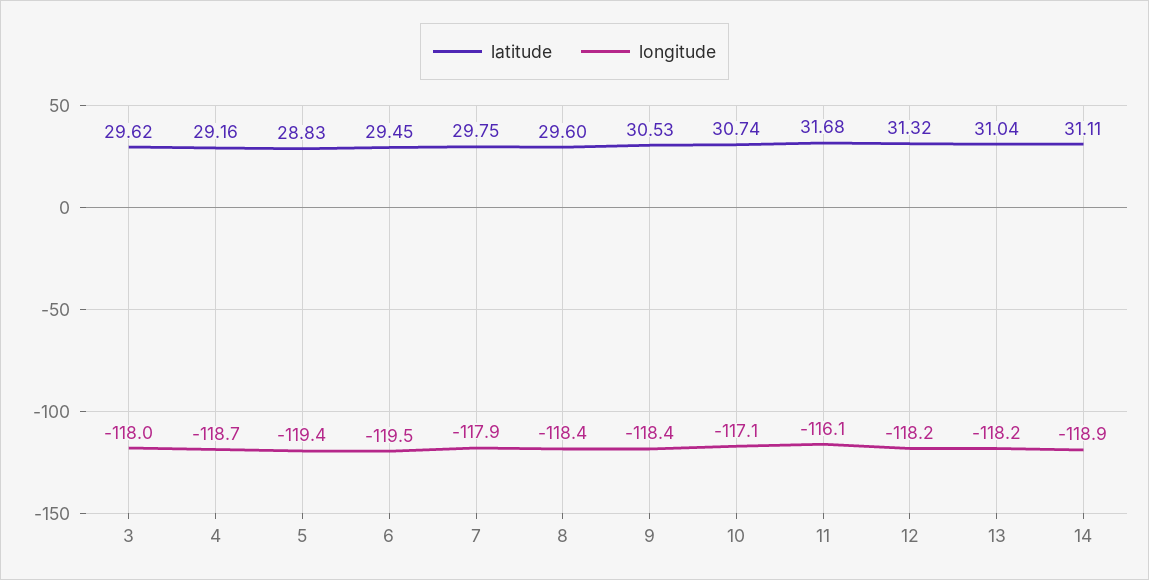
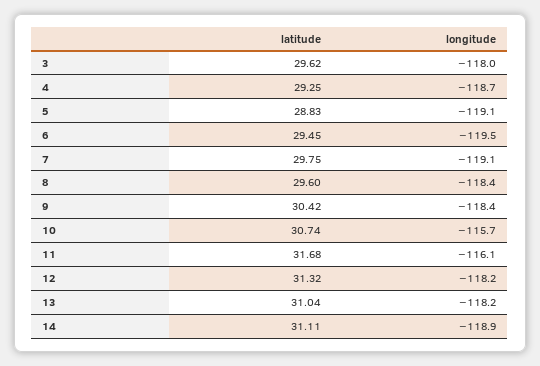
  {
    "latitude": {
      "3": 29.62,
-     "4": 29.16,
+     "4": 29.25,
      "5": 28.83,
      "6": 29.45,
      "7": 29.75,
      "8": 29.6,
-     "9": 30.53,
+     "9": 30.42,
      "10": 30.74,
      "11": 31.68,
      "12": 31.32,
      "13": 31.04,
      "14": 31.11
    },
    "longitude": {
      "3": -118,
      "4": -118.7,
-     "5": -119.4,
+     "5": -119.1,
      "6": -119.5,
-     "7": -117.9,
+     "7": -119.1,
      "8": -118.4,
      "9": -118.4,
-     "10": -117.1,
+     "10": -115.7,
      "11": -116.1,
      "12": -118.2,
      "13": -118.2,
      "14": -118.9
    }
  }

